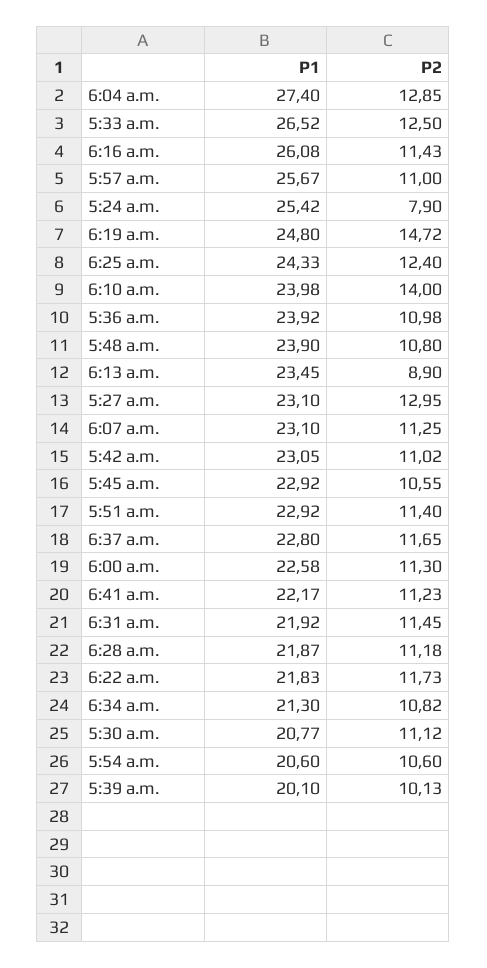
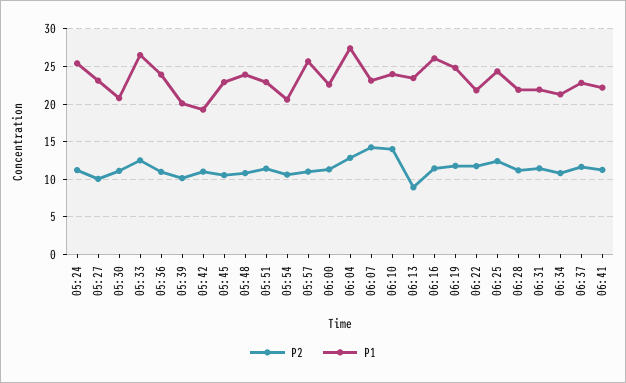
  {
    "P1": {
      "6:04 a.m.": 27.4,
      "5:33 a.m.": 26.52,
      "6:16 a.m.": 26.08,
      "5:57 a.m.": 25.67,
      "5:24 a.m.": 25.42,
      "6:19 a.m.": 24.8,
      "6:25 a.m.": 24.33,
      "6:10 a.m.": 23.98,
      "5:36 a.m.": 23.92,
      "5:48 a.m.": 23.9,
      "6:13 a.m.": 23.45,
      "5:27 a.m.": 23.1,
      "6:07 a.m.": 23.1,
-     "5:42 a.m.": 23.05,
+     "5:42 a.m.": 19,
      "5:45 a.m.": 22.92,
      "5:51 a.m.": 22.92,
      "6:37 a.m.": 22.8,
      "6:00 a.m.": 22.58,
      "6:41 a.m.": 22.17,
      "6:31 a.m.": 21.92,
      "6:28 a.m.": 21.87,
      "6:22 a.m.": 21.83,
      "6:34 a.m.": 21.3,
      "5:30 a.m.": 20.77,
      "5:54 a.m.": 20.6,
      "5:39 a.m.": 20.1
    },
    "P2": {
      "6:04 a.m.": 12.85,
      "5:33 a.m.": 12.5,
      "6:16 a.m.": 11.43,
      "5:57 a.m.": 11,
-     "5:24 a.m.": 7.9,
+     "5:24 a.m.": 11,
-     "6:19 a.m.": 14.72,
+     "6:19 a.m.": 12,
      "6:25 a.m.": 12.4,
      "6:10 a.m.": 14,
      "5:36 a.m.": 10.98,
      "5:48 a.m.": 10.8,
      "6:13 a.m.": 8.9,
-     "5:27 a.m.": 12.95,
+     "5:27 a.m.": 10,
-     "6:07 a.m.": 11.25,
+     "6:07 a.m.": 14,
      "5:42 a.m.": 11.02,
      "5:45 a.m.": 10.55,
      "5:51 a.m.": 11.4,
      "6:37 a.m.": 11.65,
      "6:00 a.m.": 11.3,
      "6:41 a.m.": 11.23,
      "6:31 a.m.": 11.45,
      "6:28 a.m.": 11.18,
      "6:22 a.m.": 11.73,
      "6:34 a.m.": 10.82,
      "5:30 a.m.": 11.12,
      "5:54 a.m.": 10.6,
      "5:39 a.m.": 10.13
    }
  }

